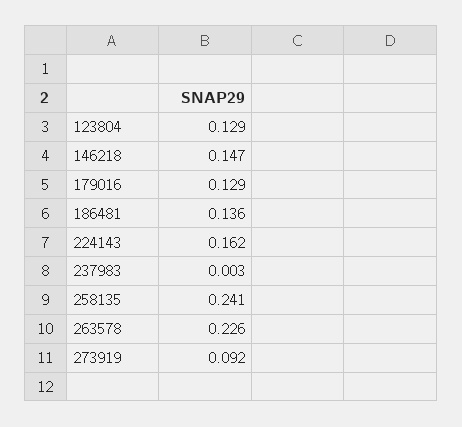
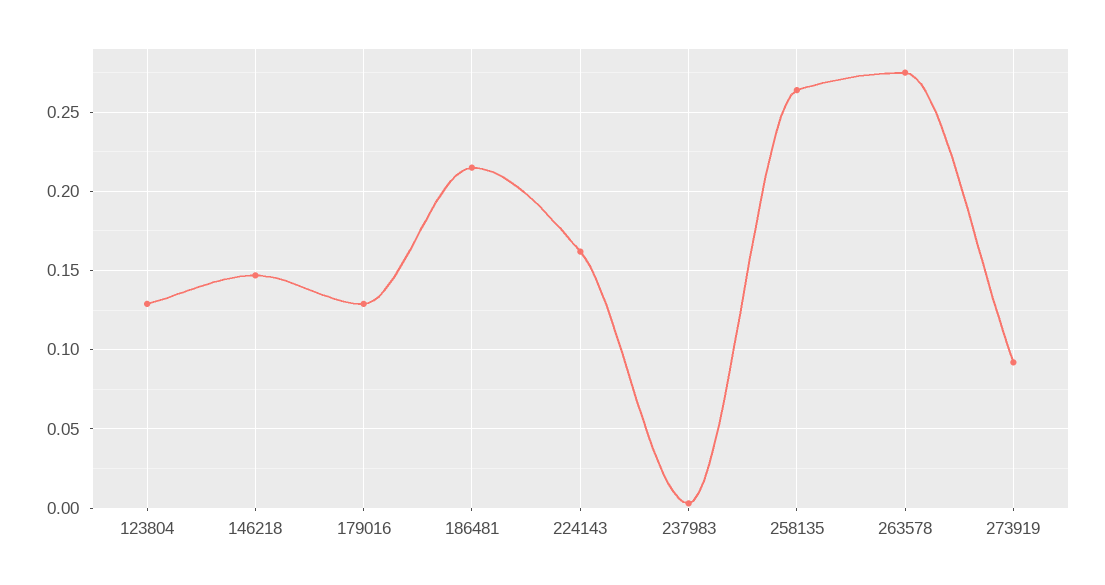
  {
    "123804": 0.129,
    "146218": 0.147,
    "179016": 0.129,
-   "186481": 0.136,
+   "186481": 0.215,
    "224143": 0.162,
    "237983": 0.003,
-   "258135": 0.241,
+   "258135": 0.265,
-   "263578": 0.226,
+   "263578": 0.275,
    "273919": 0.092
  }

